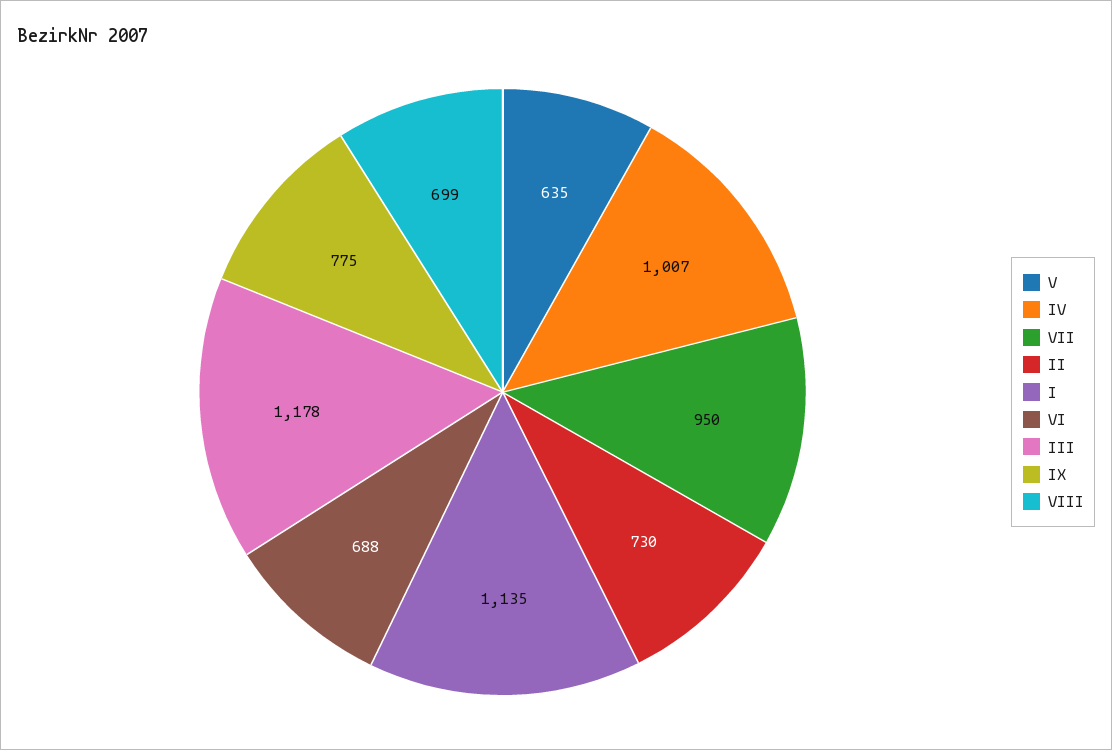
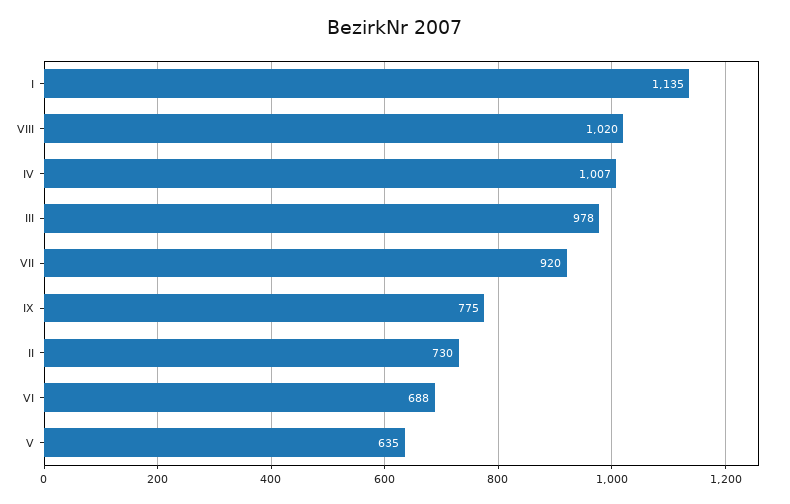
  {
    "V": 635,
    "IV": 1007,
-   "VII": 950,
+   "VII": 920,
    "II": 730,
    "I": 1135,
    "VI": 688,
-   "III": 1178,
+   "III": 978,
    "IX": 775,
-   "VIII": 699
+   "VIII": 1020
  }

